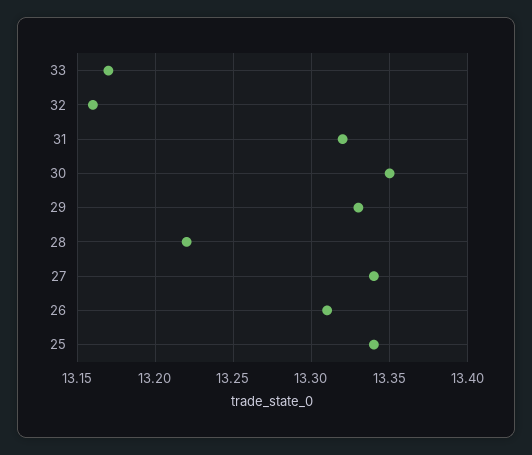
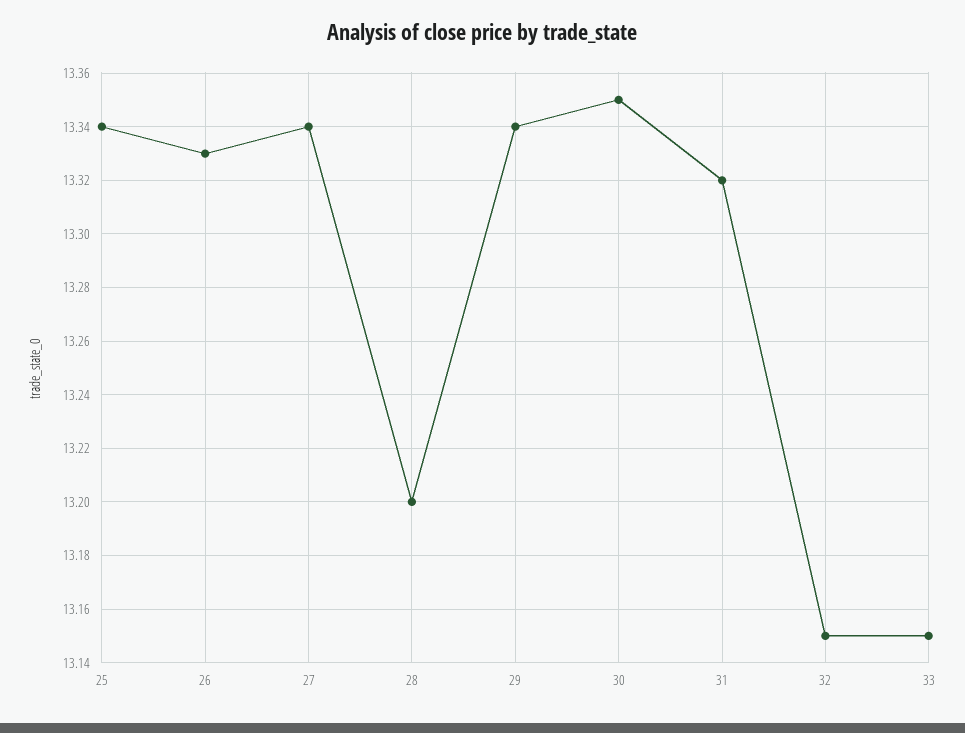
  {
-   "33": 13.17,
+   "33": 13.15,
-   "32": 13.16,
+   "32": 13.15,
    "31": 13.32,
    "30": 13.35,
-   "29": 13.33,
+   "29": 13.34,
-   "28": 13.22,
+   "28": 13.2,
    "27": 13.34,
-   "26": 13.31,
+   "26": 13.33,
    "25": 13.34
  }

